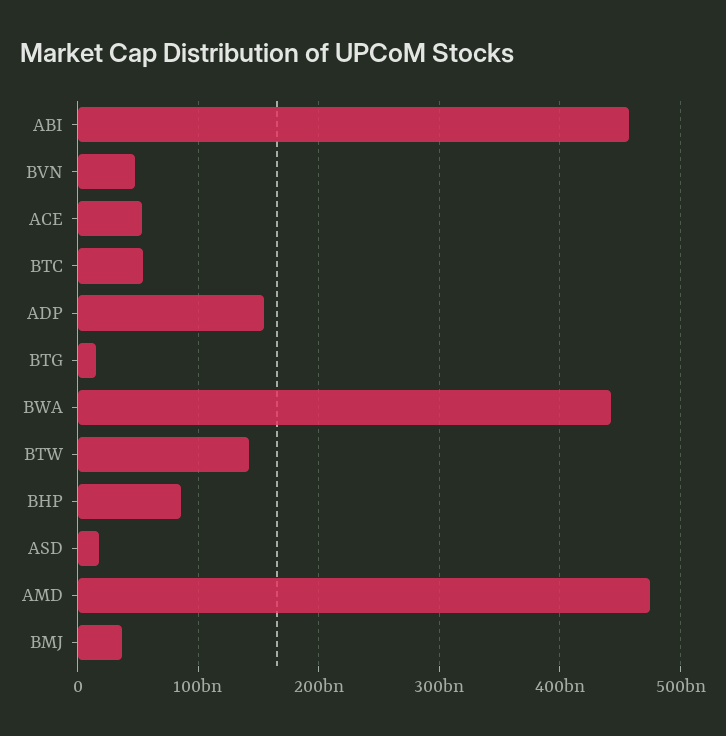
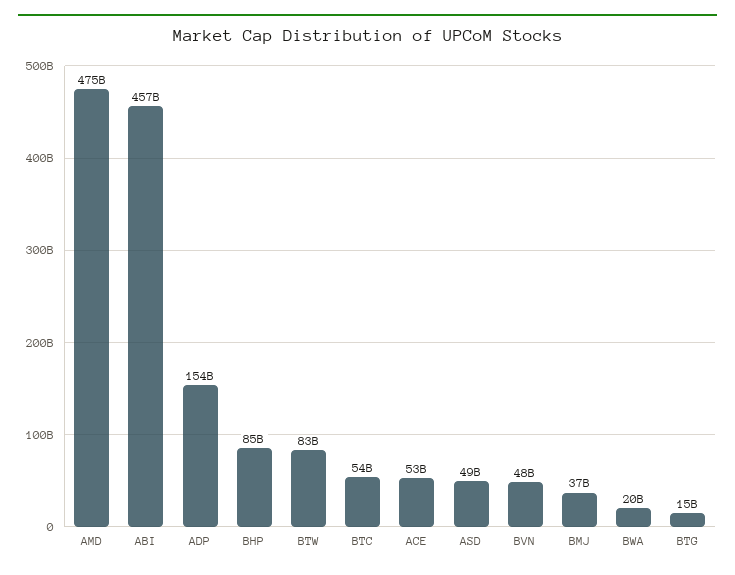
  {
    "ABI": 457000000000,
    "BVN": 48000000000,
    "ACE": 53000000000,
    "BTC": 54000000000,
    "ADP": 154000000000,
    "BTG": 15000000000,
-   "BWA": 440000000000,
+   "BWA": 20000000000,
-   "BTW": 140000000000,
+   "BTW": 83000000000,
    "BHP": 85000000000,
-   "ASD": 20000000000,
+   "ASD": 49000000000,
    "AMD": 475000000000,
    "BMJ": 37000000000
  }

